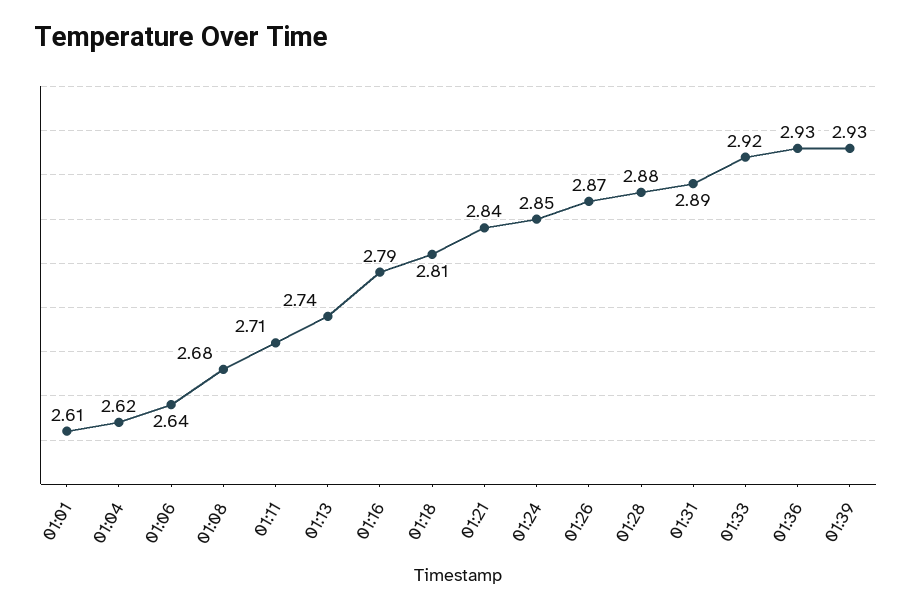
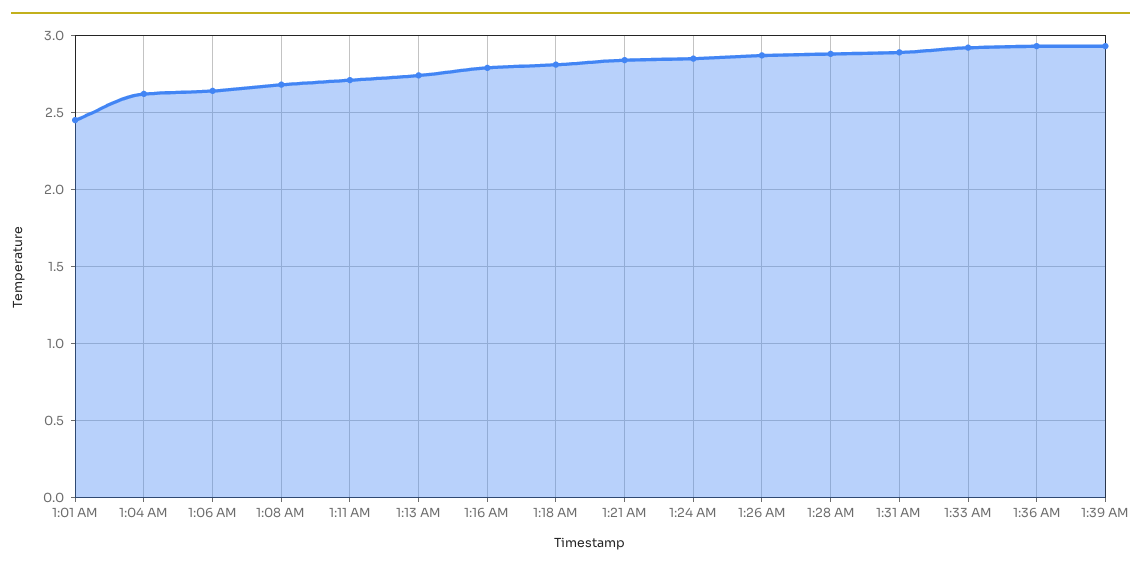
  {
-   "01:01": 2.61,
+   "01:01": 2.45,
    "01:04": 2.62,
    "01:06": 2.64,
    "01:08": 2.68,
    "01:11": 2.71,
    "01:13": 2.74,
    "01:16": 2.79,
    "01:18": 2.81,
    "01:21": 2.84,
    "01:24": 2.85,
    "01:26": 2.87,
    "01:28": 2.88,
    "01:31": 2.89,
    "01:33": 2.92,
    "01:36": 2.93,
    "01:39": 2.93
  }

